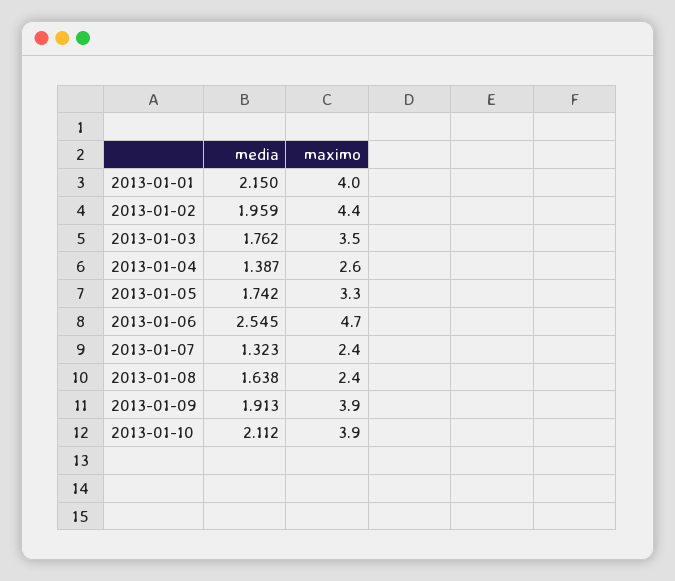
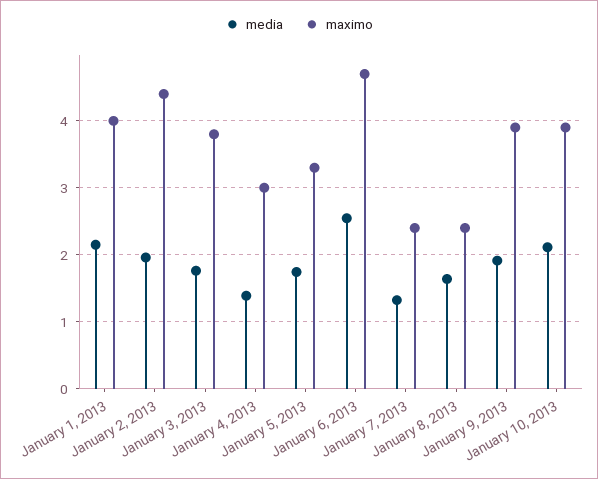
  {
    "media": {
      "2013-01-01": 2.15,
      "2013-01-02": 1.959,
      "2013-01-03": 1.762,
      "2013-01-04": 1.387,
      "2013-01-05": 1.742,
      "2013-01-06": 2.545,
      "2013-01-07": 1.323,
      "2013-01-08": 1.638,
      "2013-01-09": 1.913,
      "2013-01-10": 2.112
    },
    "maximo": {
      "2013-01-01": 4,
      "2013-01-02": 4.4,
-     "2013-01-03": 3.5,
+     "2013-01-03": 3.8,
-     "2013-01-04": 2.6,
+     "2013-01-04": 3,
      "2013-01-05": 3.3,
      "2013-01-06": 4.7,
      "2013-01-07": 2.4,
      "2013-01-08": 2.4,
      "2013-01-09": 3.9,
      "2013-01-10": 3.9
    }
  }

